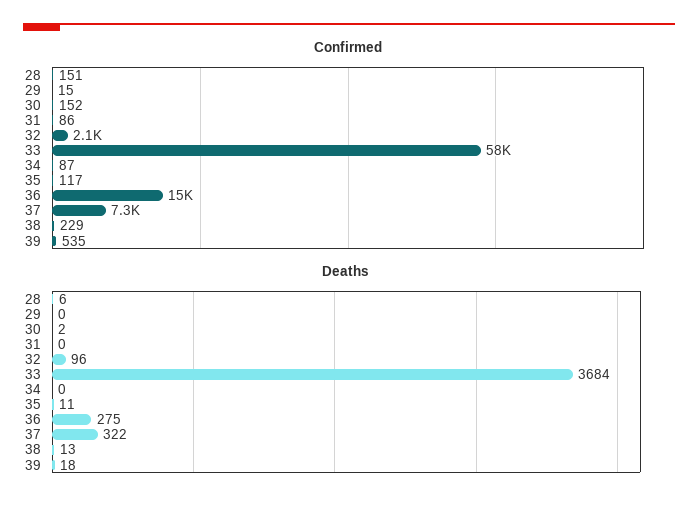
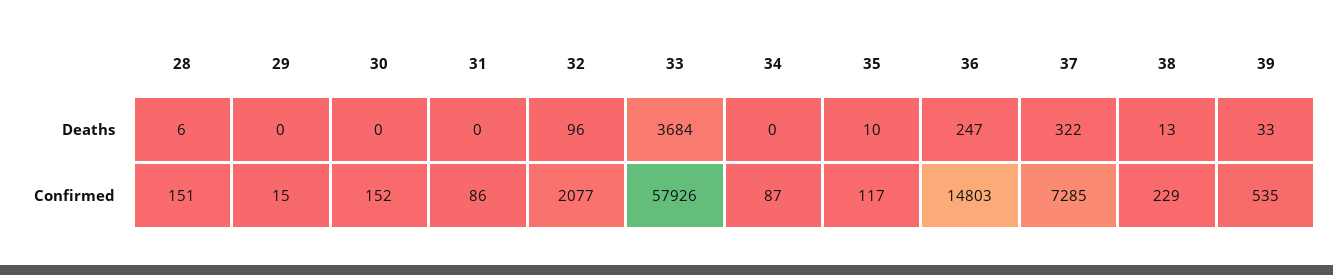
  {
    "Confirmed": {
      "28": 151,
      "29": 15,
      "30": 152,
      "31": 86,
      "32": 2077,
      "33": 57926,
      "34": 87,
      "35": 117,
      "36": 14803,
      "37": 7285,
      "38": 229,
      "39": 535
    },
    "Deaths": {
      "28": 6,
      "29": 0,
-     "30": 2,
+     "30": 0,
      "31": 0,
      "32": 96,
      "33": 3684,
      "34": 0,
-     "35": 11,
+     "35": 10,
-     "36": 275,
+     "36": 247,
      "37": 322,
      "38": 13,
-     "39": 18
+     "39": 33
    }
  }

